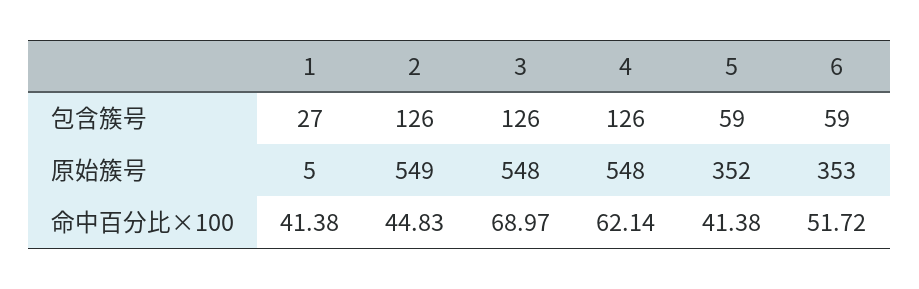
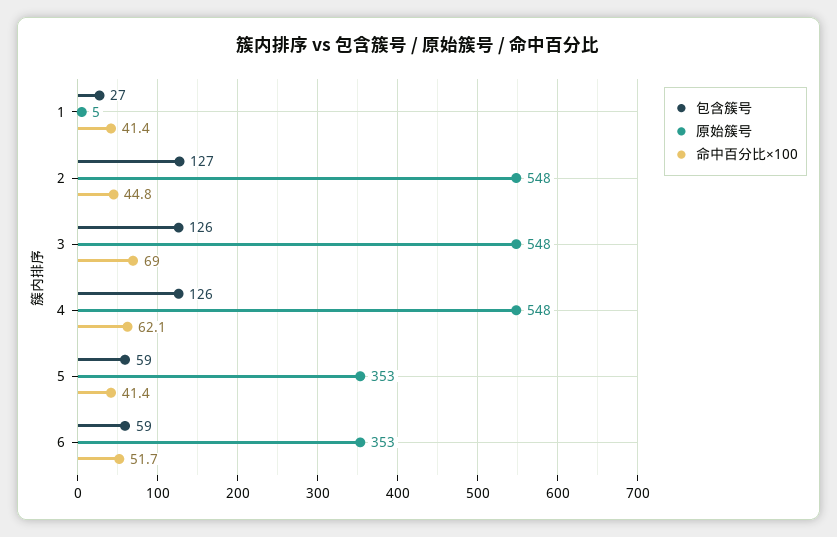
  {
    "包含簇号": {
      "1": 27,
-     "2": 126,
+     "2": 127,
      "3": 126,
      "4": 126,
      "5": 59,
      "6": 59
    },
    "原始簇号": {
      "1": 5,
-     "2": 549,
+     "2": 548,
      "3": 548,
      "4": 548,
-     "5": 352,
+     "5": 353,
      "6": 353
    },
    "命中百分比×100": {
      "1": 41.38,
      "2": 44.83,
      "3": 68.97,
      "4": 62.14,
      "5": 41.38,
      "6": 51.72
    }
  }

